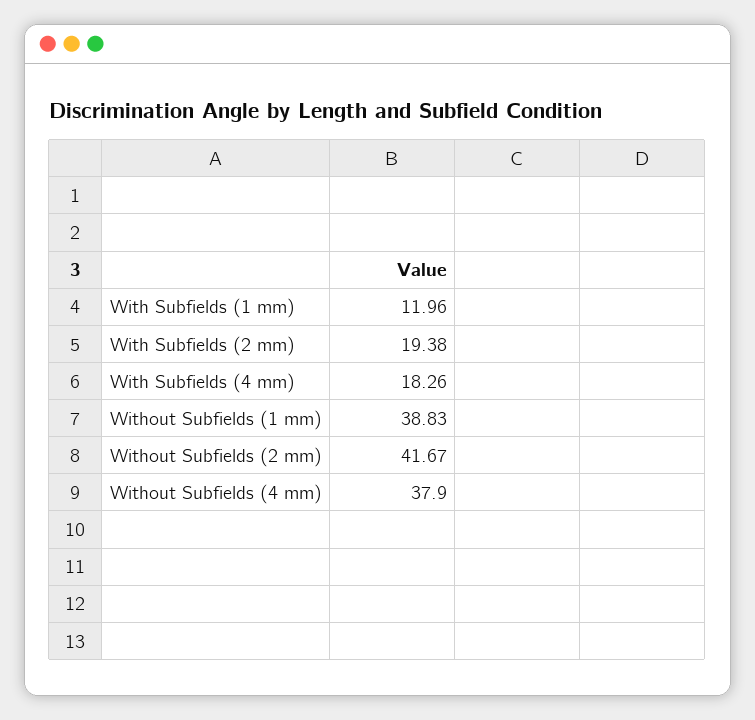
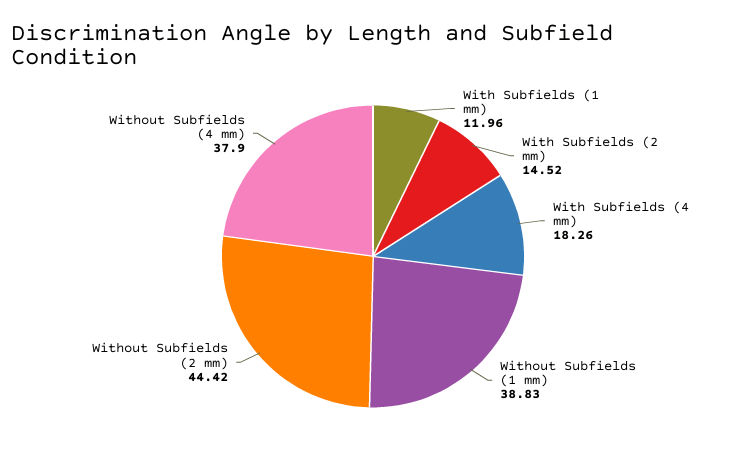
  {
    "With Subfields (1 mm)": 11.96,
-   "With Subfields (2 mm)": 19.38,
+   "With Subfields (2 mm)": 14.52,
    "With Subfields (4 mm)": 18.26,
    "Without Subfields (1 mm)": 38.83,
-   "Without Subfields (2 mm)": 41.67,
+   "Without Subfields (2 mm)": 44.42,
    "Without Subfields (4 mm)": 37.9
  }

